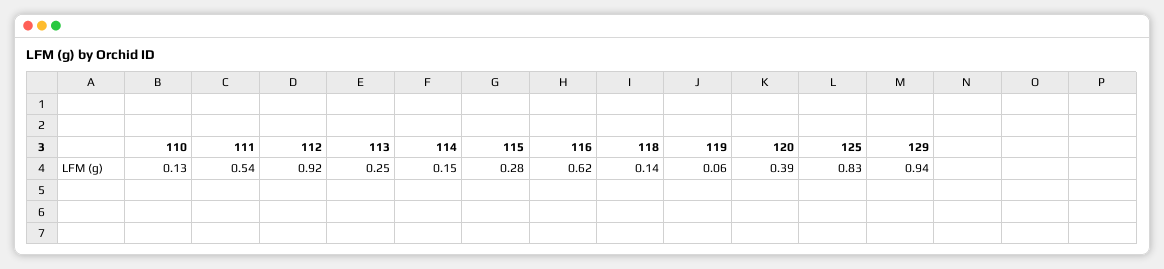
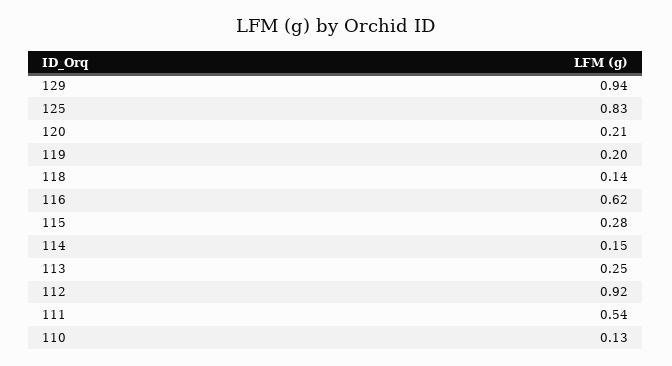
  {
    "110": 0.13,
    "111": 0.54,
    "112": 0.92,
    "113": 0.25,
    "114": 0.15,
    "115": 0.28,
    "116": 0.62,
    "118": 0.14,
-   "119": 0.06,
+   "119": 0.2,
-   "120": 0.39,
+   "120": 0.21,
    "125": 0.83,
    "129": 0.94
  }

